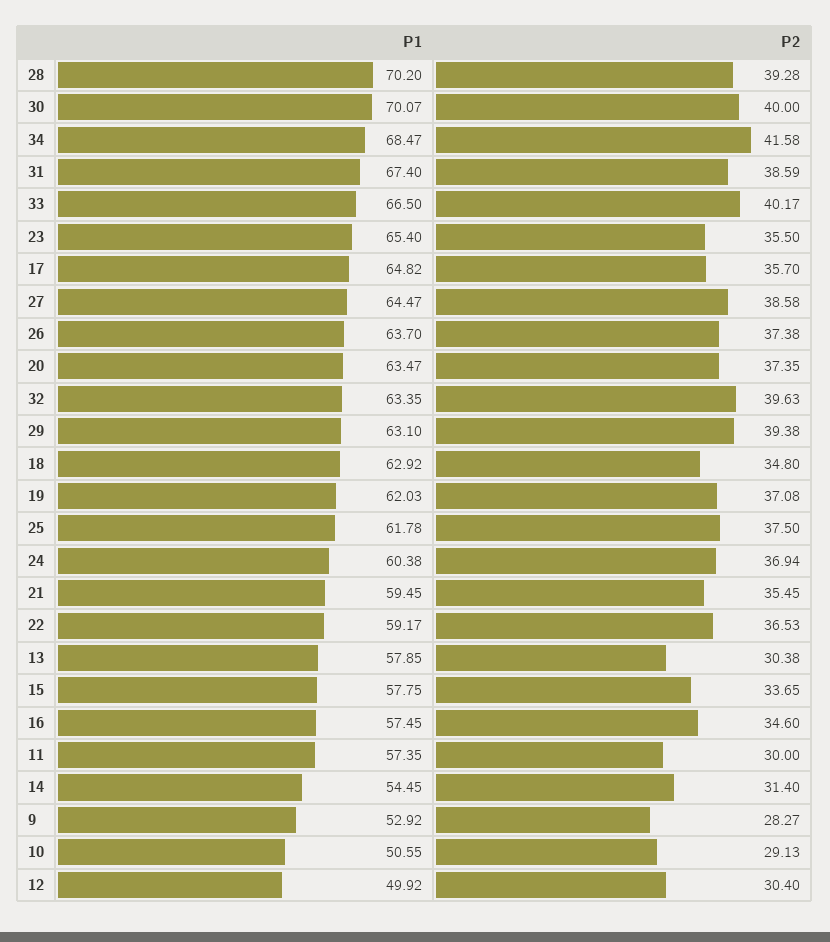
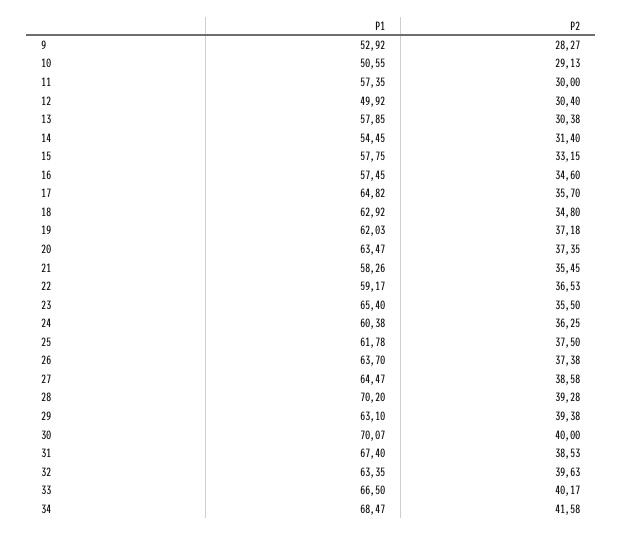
  {
    "P1": {
      "28": 70.2,
      "30": 70.07,
      "34": 68.47,
      "31": 67.4,
      "33": 66.5,
      "23": 65.4,
      "17": 64.82,
      "27": 64.47,
      "26": 63.7,
      "20": 63.47,
      "32": 63.35,
      "29": 63.1,
      "18": 62.92,
      "19": 62.03,
      "25": 61.78,
      "24": 60.38,
-     "21": 59.45,
+     "21": 58.26,
      "22": 59.17,
      "13": 57.85,
      "15": 57.75,
      "16": 57.45,
      "11": 57.35,
      "14": 54.45,
      "9": 52.92,
      "10": 50.55,
      "12": 49.92
    },
    "P2": {
      "28": 39.28,
      "30": 40,
      "34": 41.58,
-     "31": 38.59,
+     "31": 38.53,
      "33": 40.17,
      "23": 35.5,
      "17": 35.7,
      "27": 38.58,
      "26": 37.38,
      "20": 37.35,
      "32": 39.63,
      "29": 39.38,
      "18": 34.8,
-     "19": 37.08,
+     "19": 37.18,
      "25": 37.5,
-     "24": 36.94,
+     "24": 36.25,
      "21": 35.45,
      "22": 36.53,
      "13": 30.38,
-     "15": 33.65,
+     "15": 33.15,
      "16": 34.6,
      "11": 30,
      "14": 31.4,
      "9": 28.27,
      "10": 29.13,
      "12": 30.4
    }
  }

